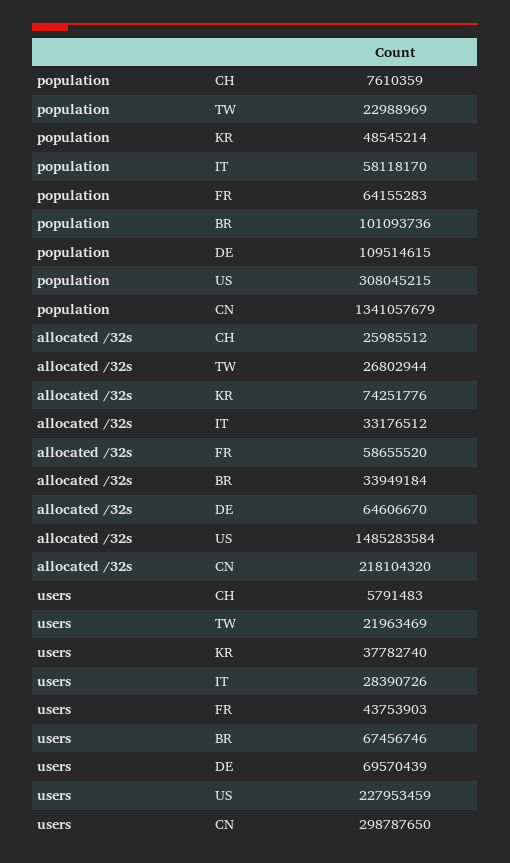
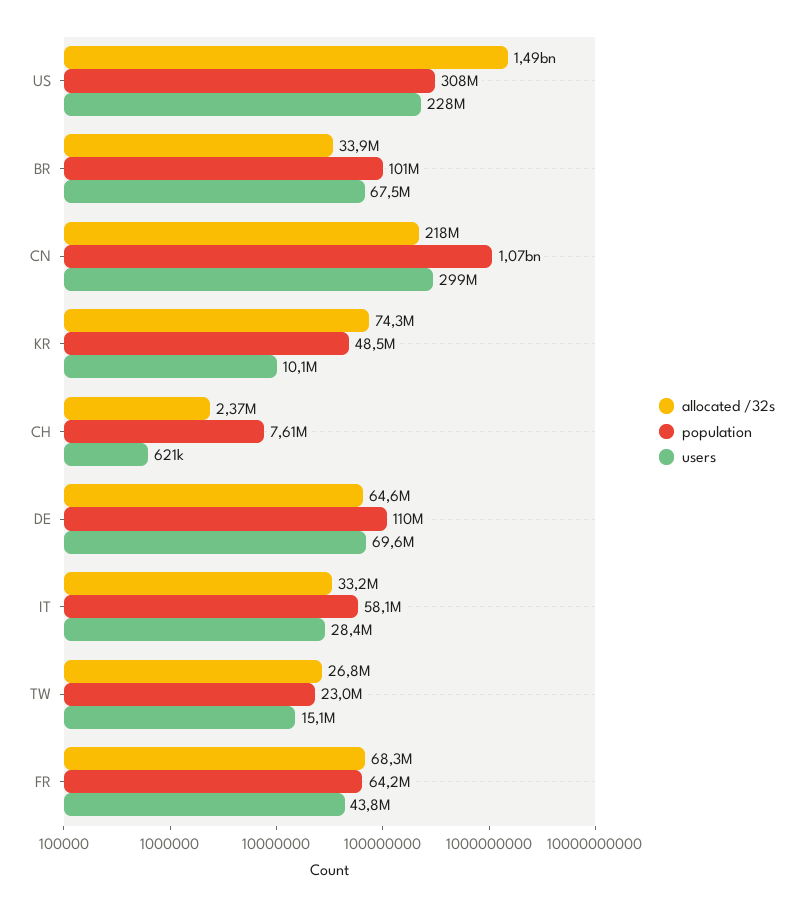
  {
    "population": {
      "CH": 7610359,
      "TW": 22988969,
      "KR": 48545214,
      "IT": 58118170,
      "FR": 64155283,
      "BR": 101093736,
      "DE": 109514615,
      "US": 308045215,
-     "CN": 1341057679
+     "CN": 1070000000
    },
    "allocated /32s": {
-     "CH": 25985512,
+     "CH": 2370000,
      "TW": 26802944,
      "KR": 74251776,
      "IT": 33176512,
-     "FR": 58655520,
+     "FR": 68300000,
      "BR": 33949184,
      "DE": 64606670,
      "US": 1485283584,
      "CN": 218104320
    },
    "users": {
-     "CH": 5791483,
+     "CH": 621000,
-     "TW": 21963469,
+     "TW": 15100000,
-     "KR": 37782740,
+     "KR": 10100000,
      "IT": 28390726,
      "FR": 43753903,
      "BR": 67456746,
      "DE": 69570439,
      "US": 227953459,
      "CN": 298787650
    }
  }

